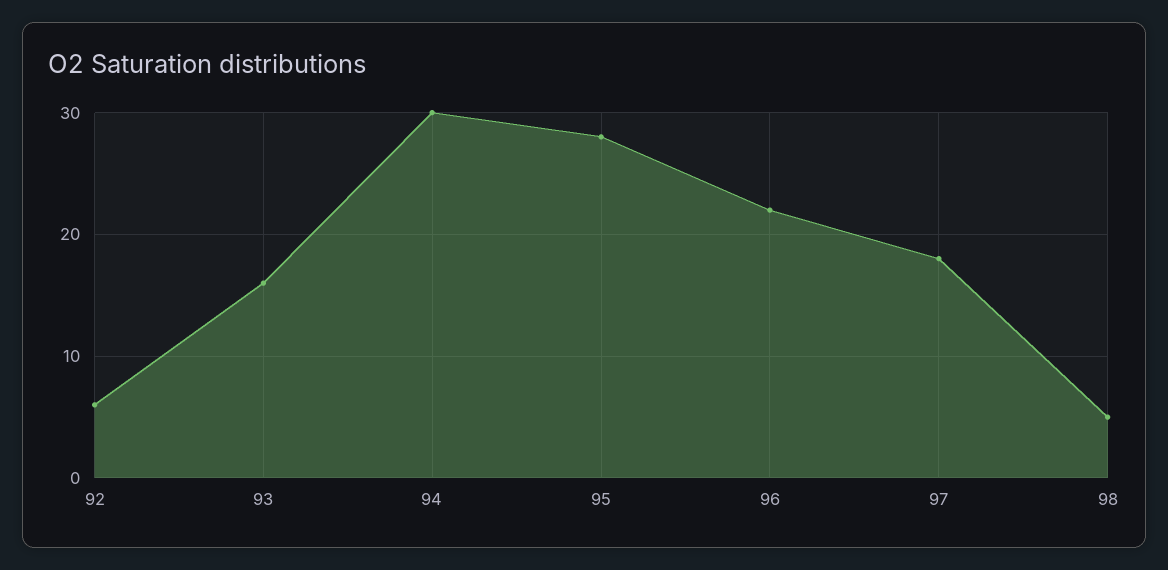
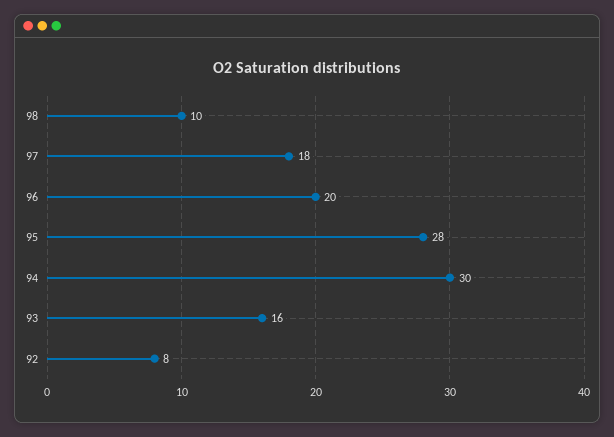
  {
-   "92": 6,
+   "92": 8,
    "93": 16,
    "94": 30,
    "95": 28,
-   "96": 22,
+   "96": 20,
    "97": 18,
-   "98": 5
+   "98": 10
  }

